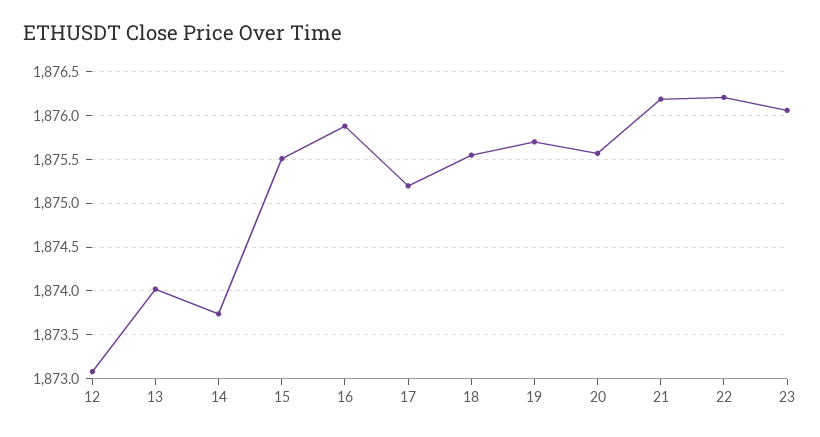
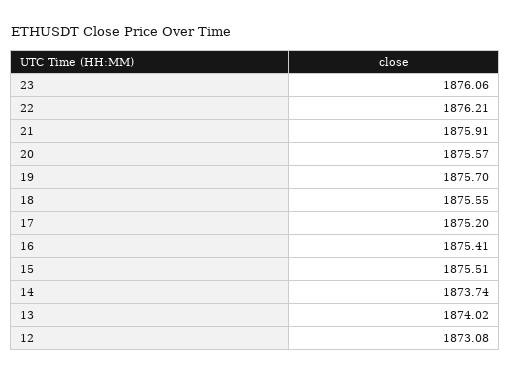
  {
    "12": 1873.08,
    "13": 1874.02,
    "14": 1873.74,
    "15": 1875.51,
-   "16": 1875.9,
+   "16": 1875.41,
    "17": 1875.2,
    "18": 1875.55,
    "19": 1875.7,
    "20": 1875.57,
-   "21": 1876.2,
+   "21": 1875.91,
    "22": 1876.21,
    "23": 1876.06
  }

